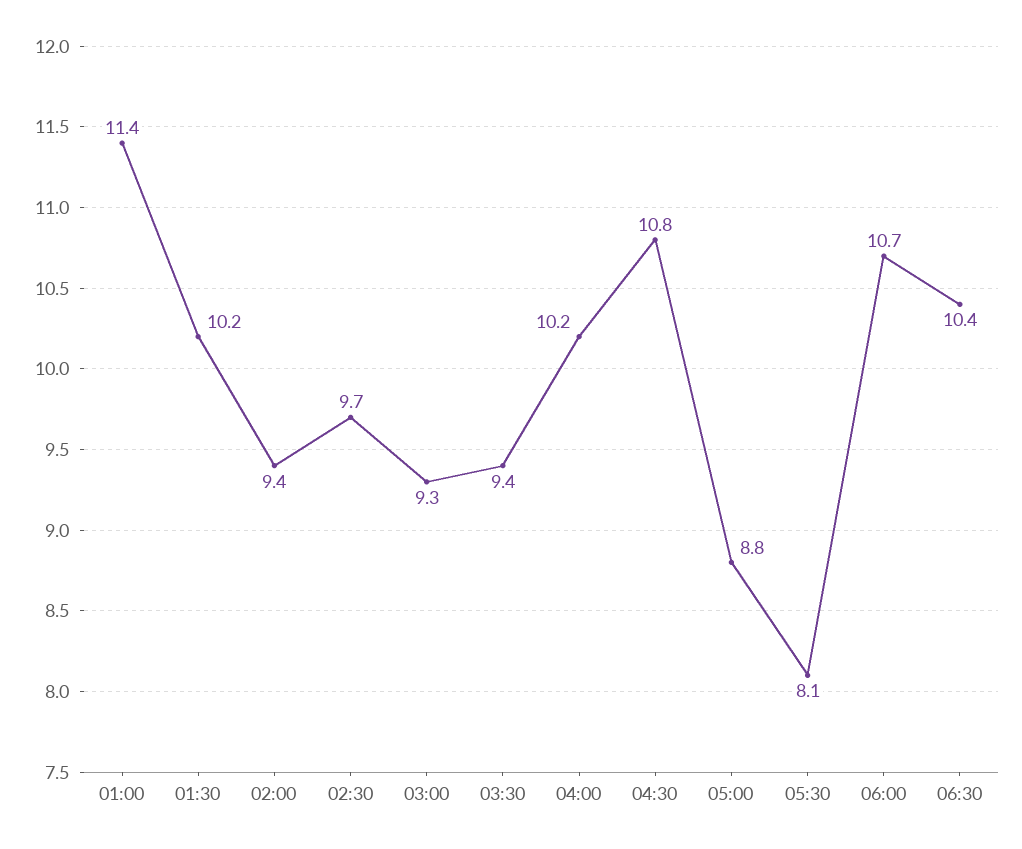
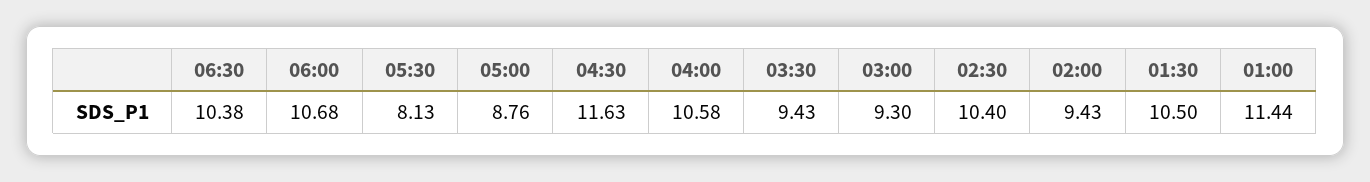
  {
    "01:00": 11.44,
-   "01:30": 10.2,
+   "01:30": 10.5,
    "02:00": 9.43,
-   "02:30": 9.7,
+   "02:30": 10.4,
    "03:00": 9.3,
    "03:30": 9.43,
-   "04:00": 10.2,
+   "04:00": 10.58,
-   "04:30": 10.8,
+   "04:30": 11.63,
    "05:00": 8.76,
    "05:30": 8.13,
    "06:00": 10.68,
    "06:30": 10.38
  }

